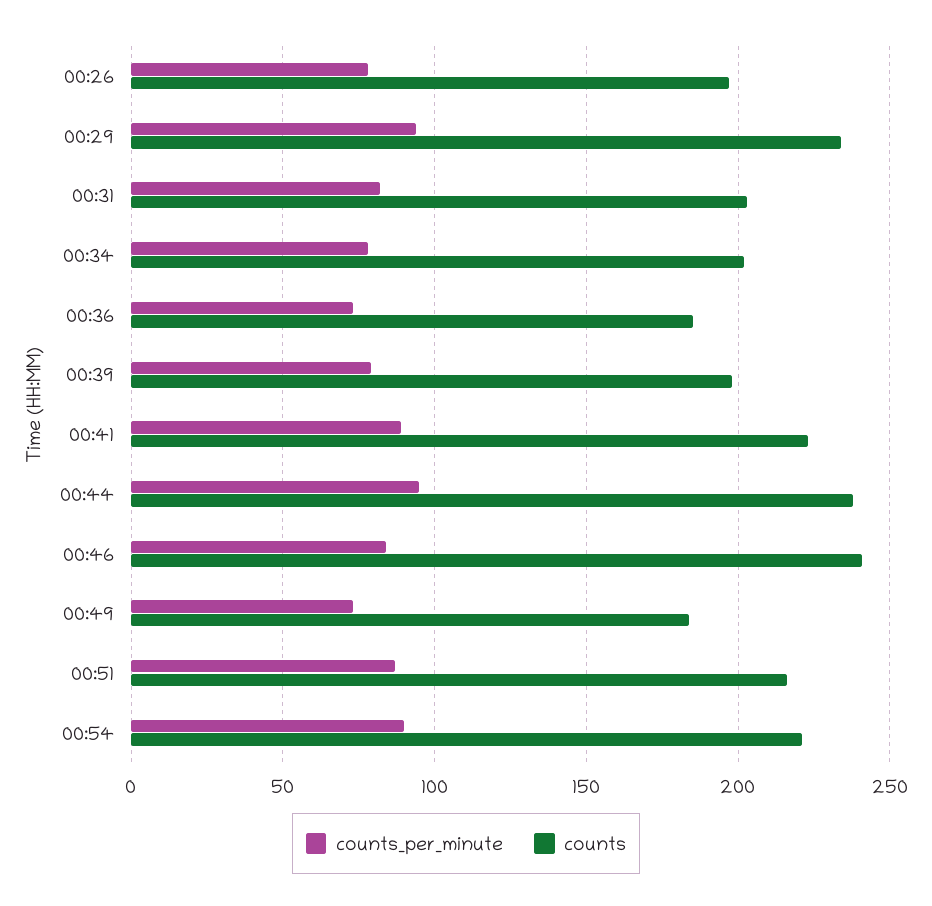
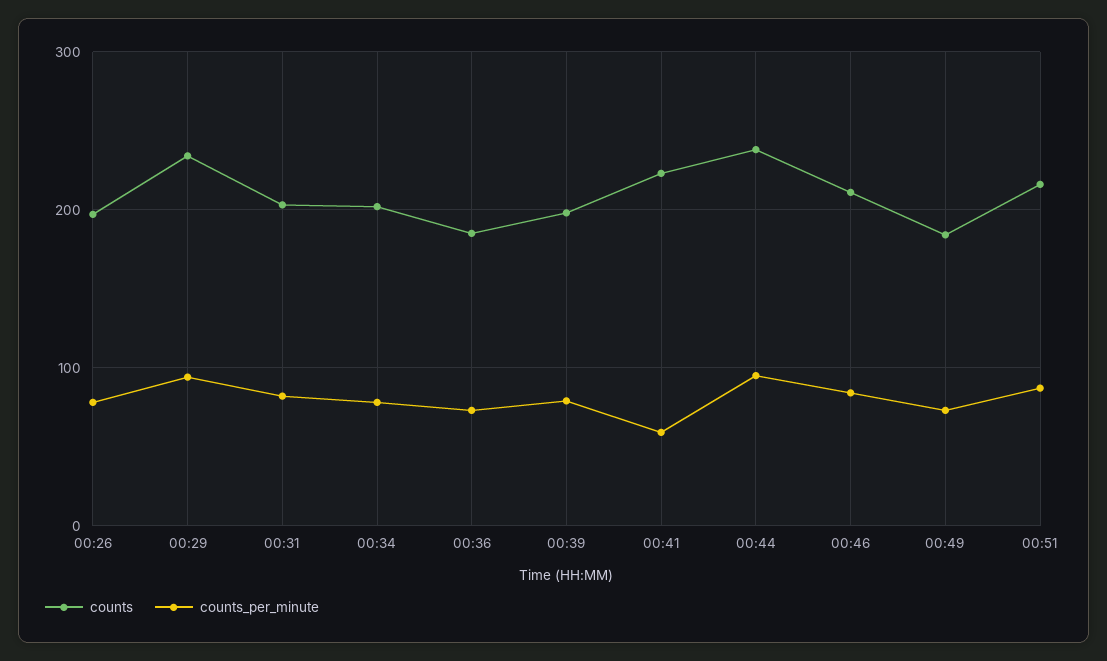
  {
    "counts_per_minute": {
      "00:26": 80,
      "00:29": 95,
      "00:31": 80,
      "00:34": 80,
      "00:36": 75,
      "00:39": 80,
-     "00:41": 90,
+     "00:41": 60,
      "00:44": 95,
      "00:46": 85,
      "00:49": 75,
-     "00:51": 85,
+     "00:51": 85
-     "00:54": 90
    },
    "counts": {
      "00:26": 195,
      "00:29": 235,
      "00:31": 205,
      "00:34": 200,
      "00:36": 185,
      "00:39": 200,
      "00:41": 225,
      "00:44": 240,
-     "00:46": 240,
+     "00:46": 210,
      "00:49": 185,
-     "00:51": 215,
+     "00:51": 215
-     "00:54": 220
    }
  }

